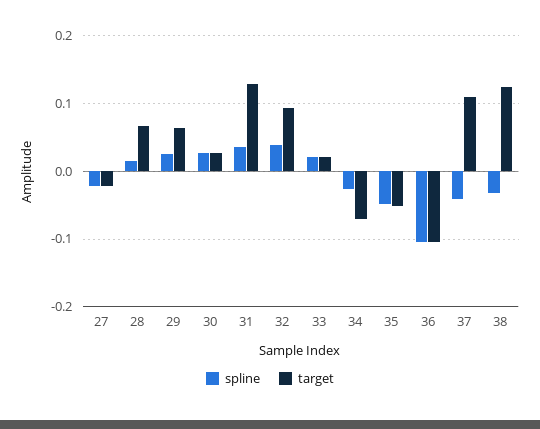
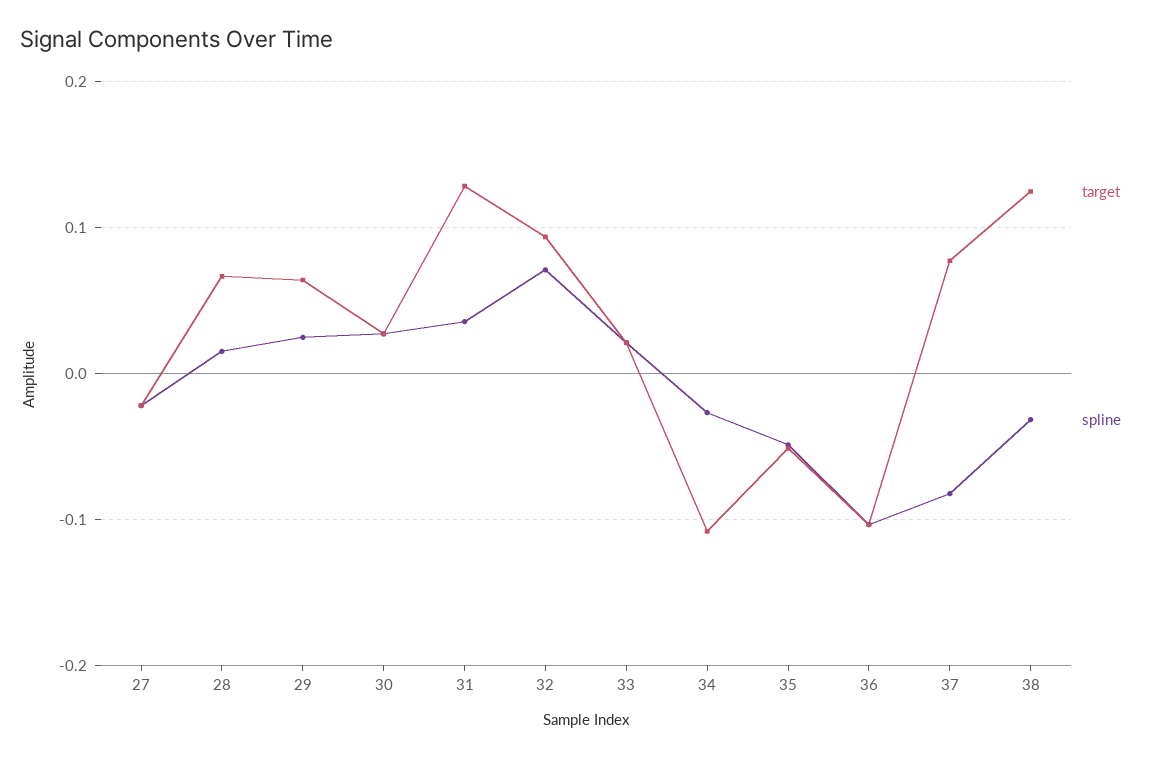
  {
    "spline": {
      "27": -0.02,
      "28": 0.02,
      "29": 0.02,
      "30": 0.03,
      "31": 0.04,
-     "32": 0.04,
+     "32": 0.07,
      "33": 0.02,
      "34": -0.03,
      "35": -0.05,
      "36": -0.1,
-     "37": -0.04,
+     "37": -0.08,
      "38": -0.03
    },
    "target": {
      "27": -0.02,
      "28": 0.07,
      "29": 0.06,
      "30": 0.03,
      "31": 0.13,
      "32": 0.09,
      "33": 0.02,
-     "34": -0.07,
+     "34": -0.11,
      "35": -0.05,
      "36": -0.1,
-     "37": 0.11,
+     "37": 0.08,
      "38": 0.12
    }
  }

